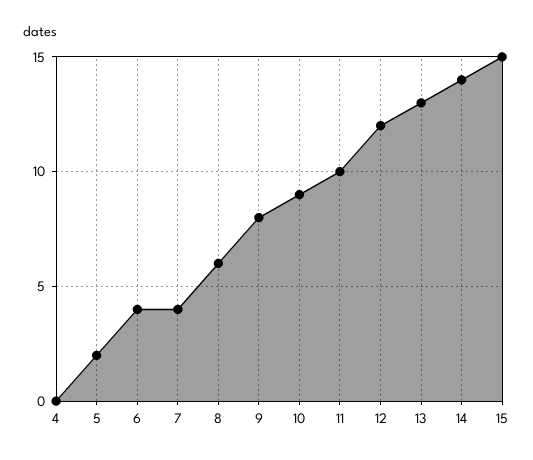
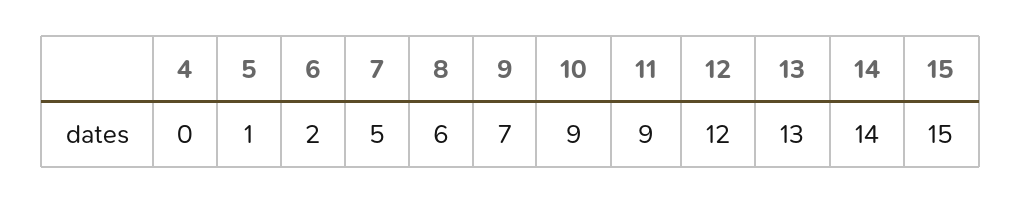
  {
    "4": 0,
-   "5": 2,
+   "5": 1,
-   "6": 4,
+   "6": 2,
-   "7": 4,
+   "7": 5,
    "8": 6,
-   "9": 8,
+   "9": 7,
    "10": 9,
-   "11": 10,
+   "11": 9,
    "12": 12,
    "13": 13,
    "14": 14,
    "15": 15
  }

